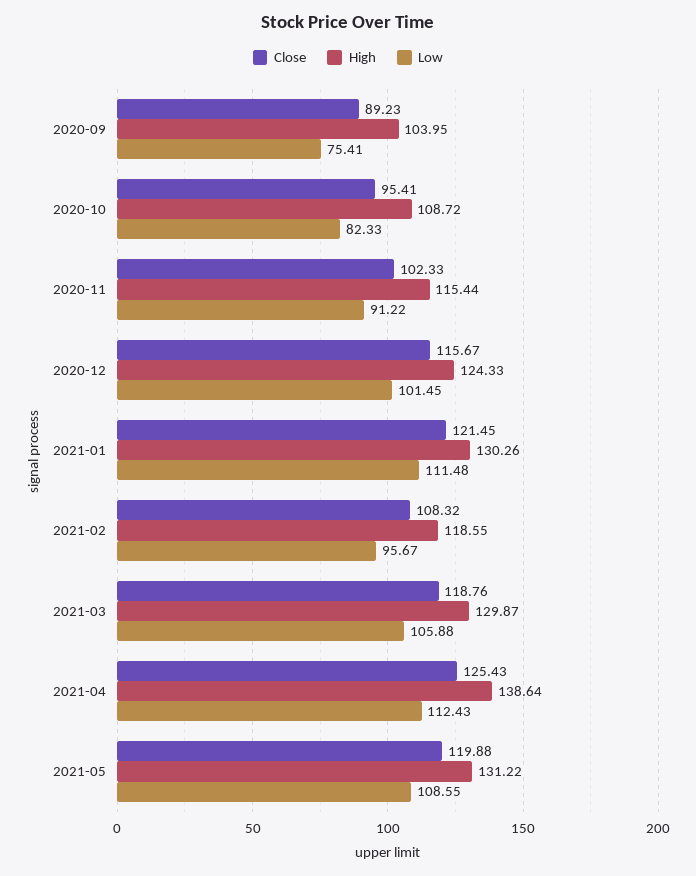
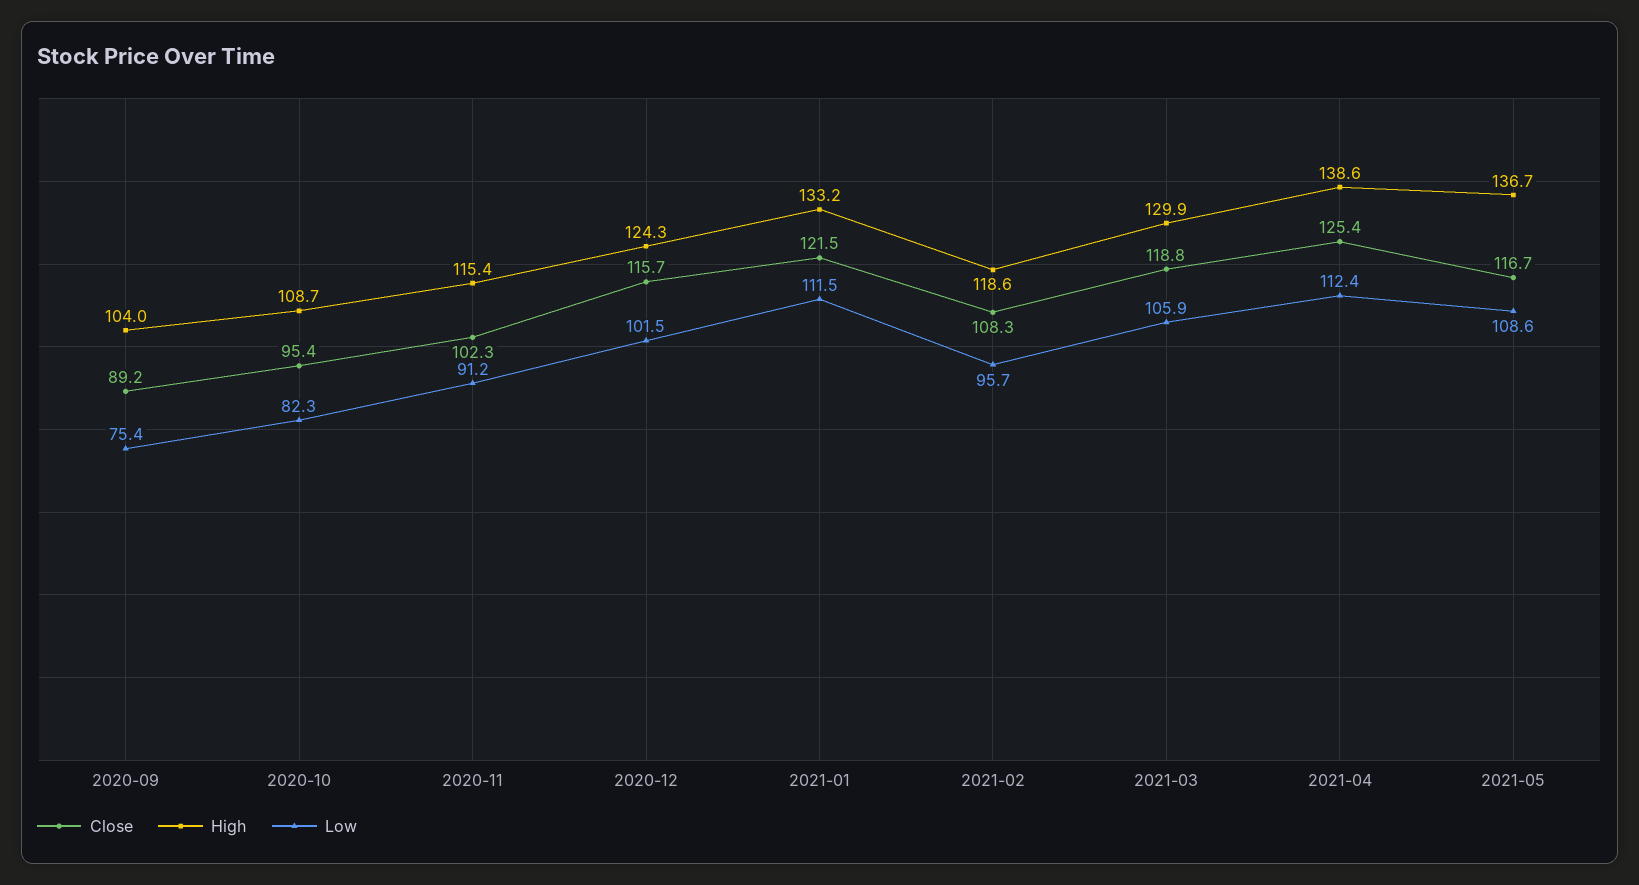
  {
    "Close": {
      "2020-09": 89.23,
      "2020-10": 95.41,
      "2020-11": 102.33,
      "2020-12": 115.67,
      "2021-01": 121.45,
      "2021-02": 108.32,
      "2021-03": 118.76,
      "2021-04": 125.43,
-     "2021-05": 119.88
+     "2021-05": 116.7
    },
    "High": {
      "2020-09": 103.95,
      "2020-10": 108.72,
      "2020-11": 115.44,
      "2020-12": 124.33,
-     "2021-01": 130.26,
+     "2021-01": 133.2,
      "2021-02": 118.55,
      "2021-03": 129.87,
      "2021-04": 138.64,
-     "2021-05": 131.22
+     "2021-05": 136.7
    },
    "Low": {
      "2020-09": 75.41,
      "2020-10": 82.33,
      "2020-11": 91.22,
      "2020-12": 101.45,
      "2021-01": 111.48,
      "2021-02": 95.67,
      "2021-03": 105.88,
      "2021-04": 112.43,
      "2021-05": 108.55
    }
  }

